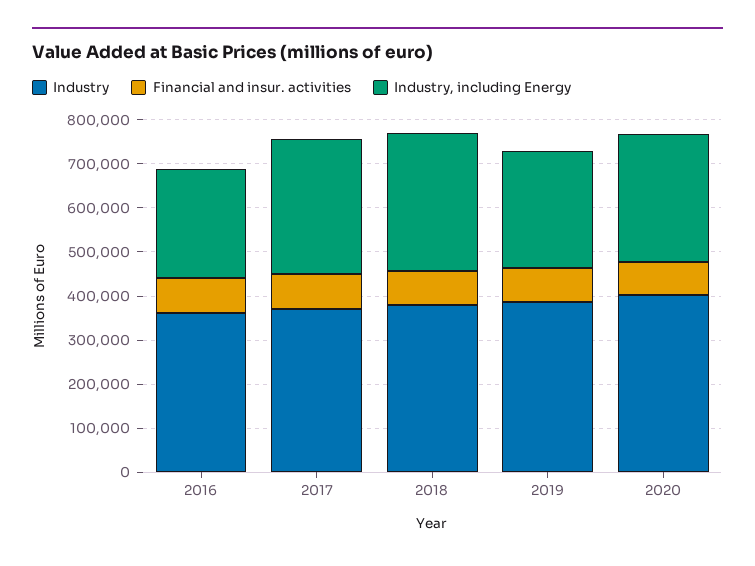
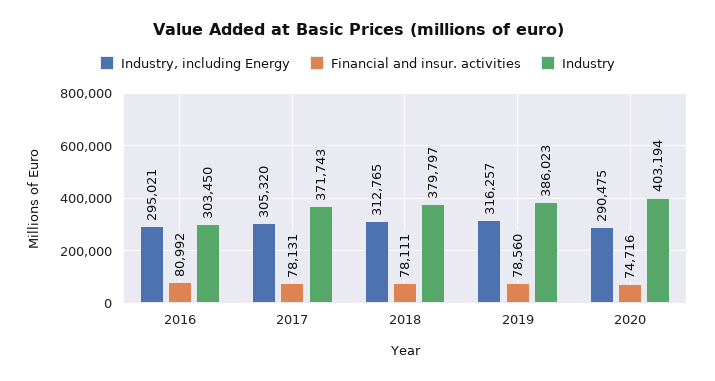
  {
    "Industry": {
-     "2016": 360000,
+     "2016": 303450,
      "2017": 371743,
      "2018": 379797,
      "2019": 386023,
      "2020": 403194
    },
    "Financial and insur. activities": {
      "2016": 80992,
      "2017": 78131,
      "2018": 78111,
      "2019": 78560,
      "2020": 74716
    },
    "Industry, including Energy": {
-     "2016": 240000,
+     "2016": 295021,
      "2017": 305320,
      "2018": 312765,
-     "2019": 260000,
+     "2019": 316257,
      "2020": 290475
    }
  }

